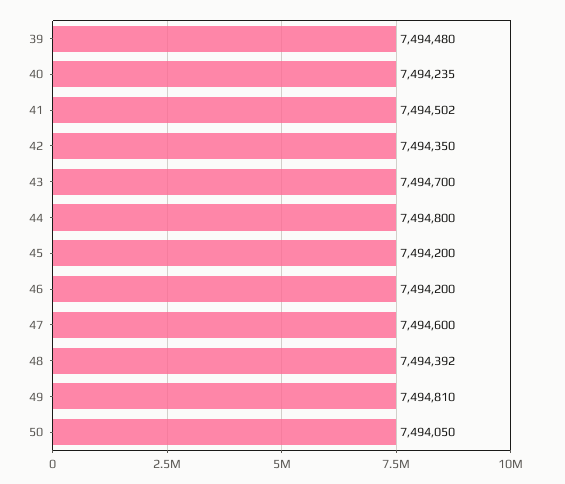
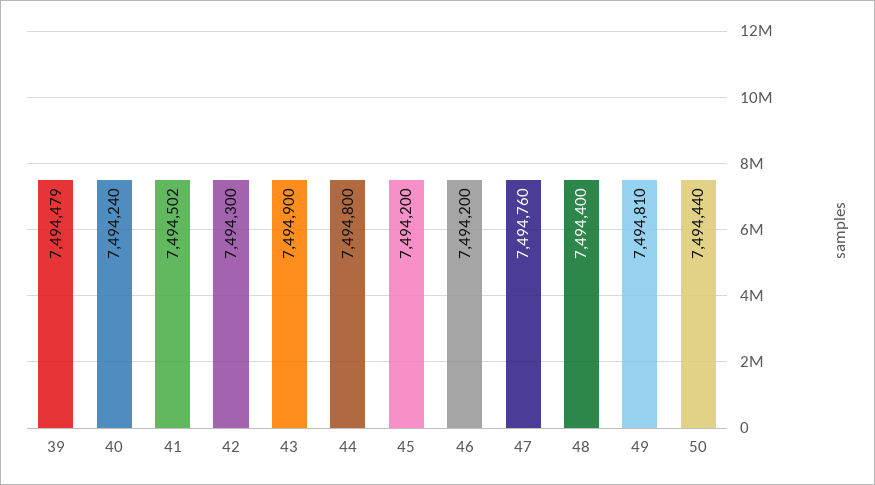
  {
-   "39": 7494480,
+   "39": 7494479,
-   "40": 7494235,
+   "40": 7494240,
    "41": 7494502,
-   "42": 7494350,
+   "42": 7494300,
-   "43": 7494700,
+   "43": 7494900,
    "44": 7494800,
    "45": 7494200,
    "46": 7494200,
-   "47": 7494600,
+   "47": 7494760,
-   "48": 7494392,
+   "48": 7494400,
    "49": 7494810,
-   "50": 7494050
+   "50": 7494440
  }

